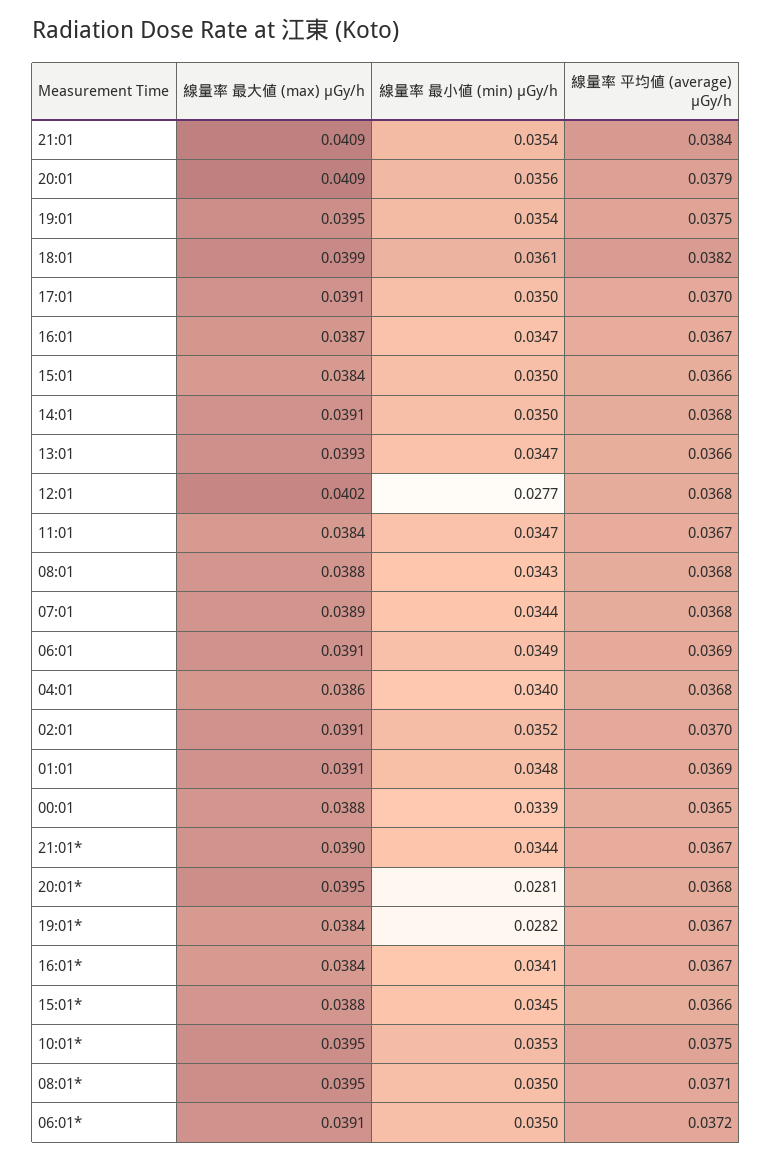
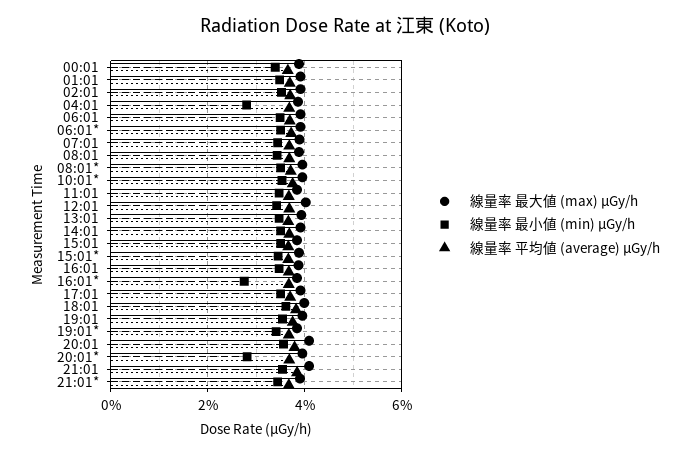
  {
    "線量率 最大値 (max) μGy/h": {
      "21:01": 0.0409,
      "20:01": 0.0409,
      "19:01": 0.0395,
      "18:01": 0.0399,
      "17:01": 0.0391,
      "16:01": 0.0387,
      "15:01": 0.0384,
      "14:01": 0.0391,
      "13:01": 0.0393,
      "12:01": 0.0402,
      "11:01": 0.0384,
      "08:01": 0.0388,
      "07:01": 0.0389,
      "06:01": 0.0391,
      "04:01": 0.0386,
      "02:01": 0.0391,
      "01:01": 0.0391,
      "00:01": 0.0388,
      "21:01*": 0.039,
      "20:01*": 0.0395,
      "19:01*": 0.0384,
      "16:01*": 0.0384,
      "15:01*": 0.0388,
      "10:01*": 0.0395,
      "08:01*": 0.0395,
      "06:01*": 0.0391
    },
    "線量率 最小値 (min) μGy/h": {
      "21:01": 0.0354,
      "20:01": 0.0356,
      "19:01": 0.0354,
      "18:01": 0.0361,
      "17:01": 0.035,
      "16:01": 0.0347,
      "15:01": 0.035,
      "14:01": 0.035,
      "13:01": 0.0347,
-     "12:01": 0.0277,
+     "12:01": 0.034,
      "11:01": 0.0347,
      "08:01": 0.0343,
      "07:01": 0.0344,
      "06:01": 0.0349,
-     "04:01": 0.034,
+     "04:01": 0.028,
      "02:01": 0.0352,
      "01:01": 0.0348,
      "00:01": 0.0339,
      "21:01*": 0.0344,
      "20:01*": 0.0281,
-     "19:01*": 0.0282,
+     "19:01*": 0.034,
-     "16:01*": 0.0341,
+     "16:01*": 0.028,
      "15:01*": 0.0345,
      "10:01*": 0.0353,
      "08:01*": 0.035,
      "06:01*": 0.035
    },
    "線量率 平均値 (average) μGy/h": {
      "21:01": 0.0384,
      "20:01": 0.0379,
      "19:01": 0.0375,
      "18:01": 0.0382,
      "17:01": 0.037,
      "16:01": 0.0367,
      "15:01": 0.0366,
      "14:01": 0.0368,
      "13:01": 0.0366,
      "12:01": 0.0368,
      "11:01": 0.0367,
      "08:01": 0.0368,
      "07:01": 0.0368,
      "06:01": 0.0369,
      "04:01": 0.0368,
      "02:01": 0.037,
      "01:01": 0.0369,
      "00:01": 0.0365,
      "21:01*": 0.0367,
      "20:01*": 0.0368,
      "19:01*": 0.0367,
      "16:01*": 0.0367,
      "15:01*": 0.0366,
      "10:01*": 0.0375,
      "08:01*": 0.0371,
      "06:01*": 0.0372
    }
  }

